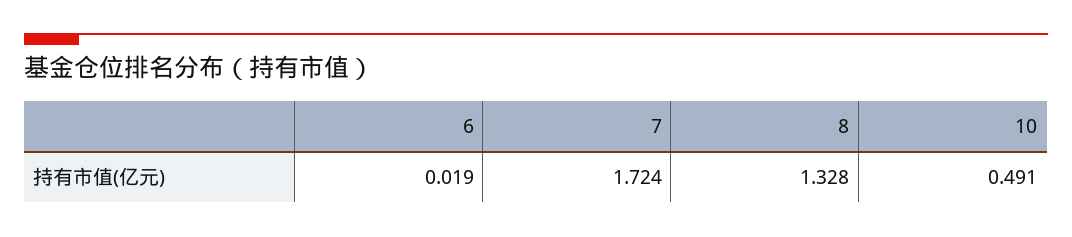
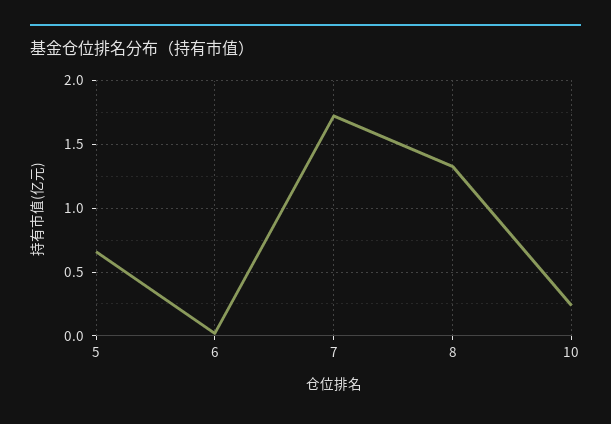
  {
    "6": 0.019,
    "7": 1.724,
    "8": 1.328,
-   "10": 0.491
+   "10": 0.25,
+   "5": 0.65
  }

